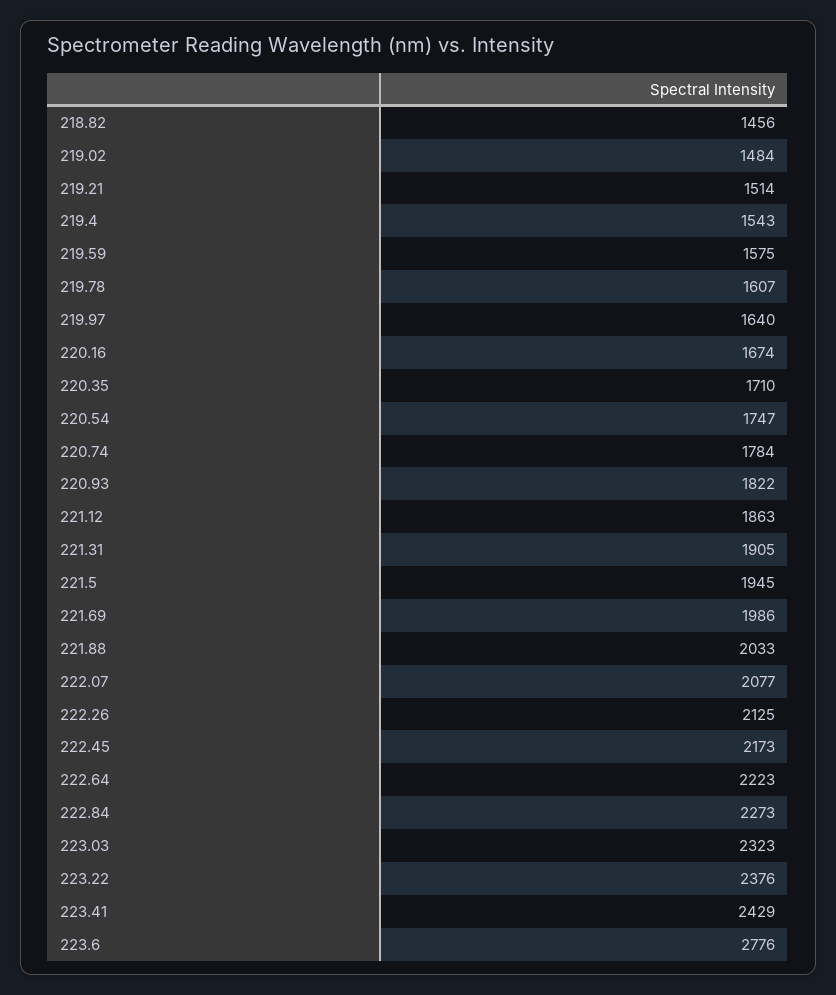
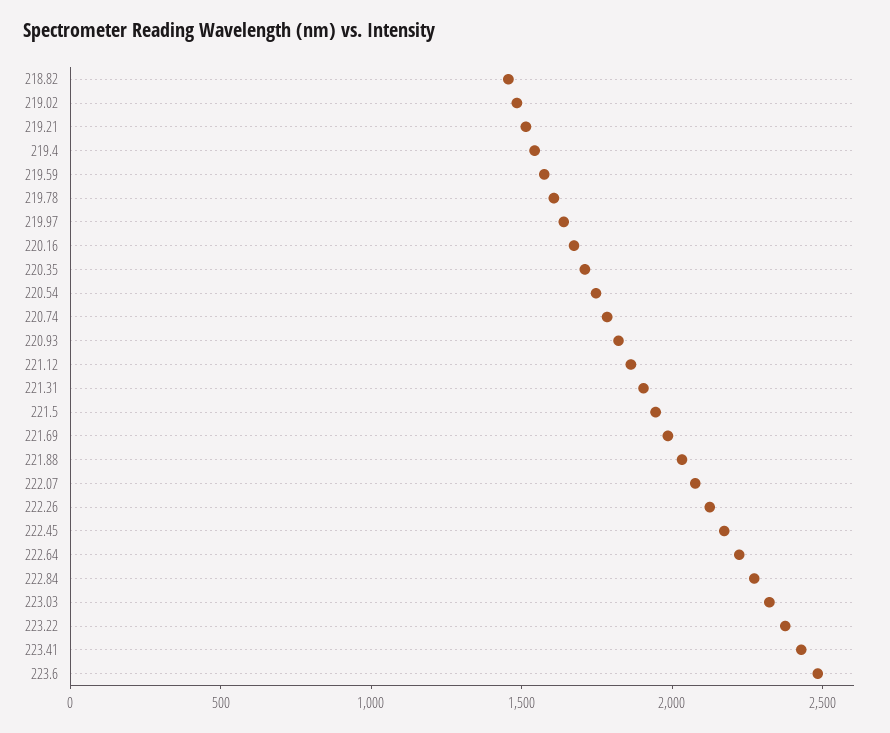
  {
    "218.82": 1456,
    "219.02": 1484,
    "219.21": 1514,
    "219.4": 1543,
    "219.59": 1575,
    "219.78": 1607,
    "219.97": 1640,
    "220.16": 1674,
    "220.35": 1710,
    "220.54": 1747,
    "220.74": 1784,
    "220.93": 1822,
    "221.12": 1863,
    "221.31": 1905,
    "221.5": 1945,
    "221.69": 1986,
    "221.88": 2033,
    "222.07": 2077,
    "222.26": 2125,
    "222.45": 2173,
    "222.64": 2223,
    "222.84": 2273,
    "223.03": 2323,
    "223.22": 2376,
    "223.41": 2429,
-   "223.6": 2776
+   "223.6": 2500
  }

